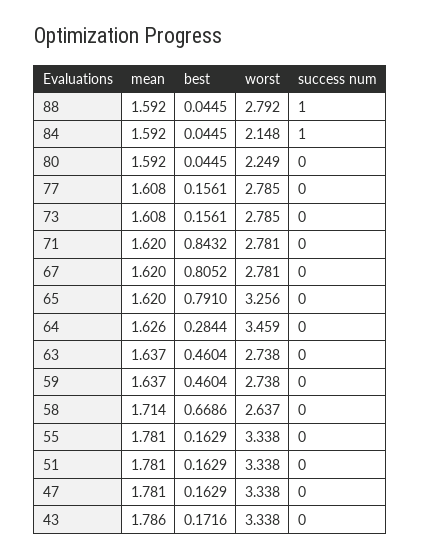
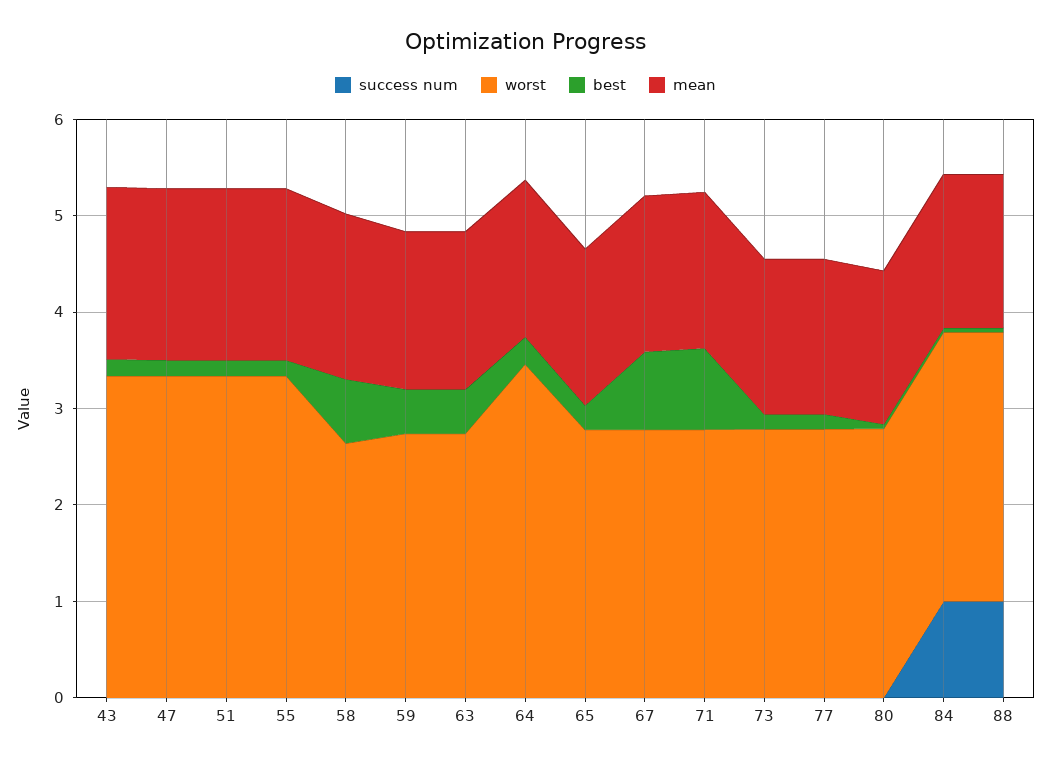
  {
    "mean": {
      "88": 1.592,
      "84": 1.592,
      "80": 1.592,
      "77": 1.608,
      "73": 1.608,
      "71": 1.62,
      "67": 1.62,
      "65": 1.62,
      "64": 1.626,
      "63": 1.637,
      "59": 1.637,
      "58": 1.714,
      "55": 1.781,
      "51": 1.781,
      "47": 1.781,
      "43": 1.786
    },
    "best": {
      "88": 0.0445,
      "84": 0.0445,
      "80": 0.0445,
      "77": 0.1561,
      "73": 0.1561,
      "71": 0.8432,
      "67": 0.8052,
-     "65": 0.791,
+     "65": 0.2,
      "64": 0.2844,
      "63": 0.4604,
      "59": 0.4604,
      "58": 0.6686,
      "55": 0.1629,
      "51": 0.1629,
      "47": 0.1629,
      "43": 0.1716
    },
    "worst": {
      "88": 2.792,
-     "84": 2.148,
+     "84": 2.8,
-     "80": 2.249,
+     "80": 2.8,
      "77": 2.785,
      "73": 2.785,
      "71": 2.781,
      "67": 2.781,
-     "65": 3.256,
+     "65": 2.8,
      "64": 3.459,
      "63": 2.738,
      "59": 2.738,
      "58": 2.637,
      "55": 3.338,
      "51": 3.338,
      "47": 3.338,
      "43": 3.338
    },
    "success num": {
      "88": 1,
      "84": 1,
      "80": 0,
      "77": 0,
      "73": 0,
      "71": 0,
      "67": 0,
      "65": 0,
      "64": 0,
      "63": 0,
      "59": 0,
      "58": 0,
      "55": 0,
      "51": 0,
      "47": 0,
      "43": 0
    }
  }

